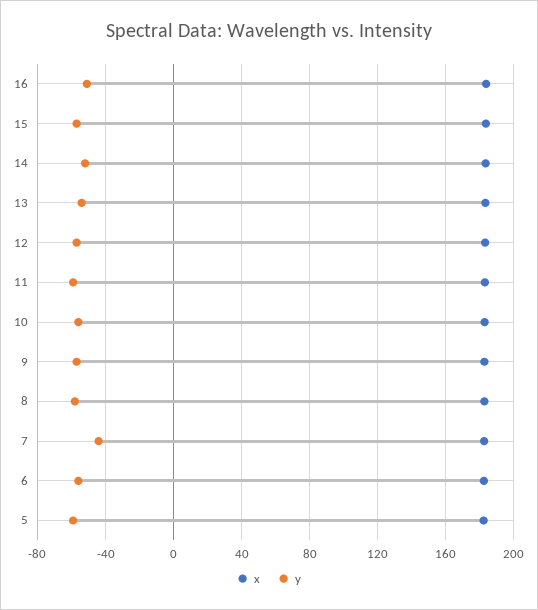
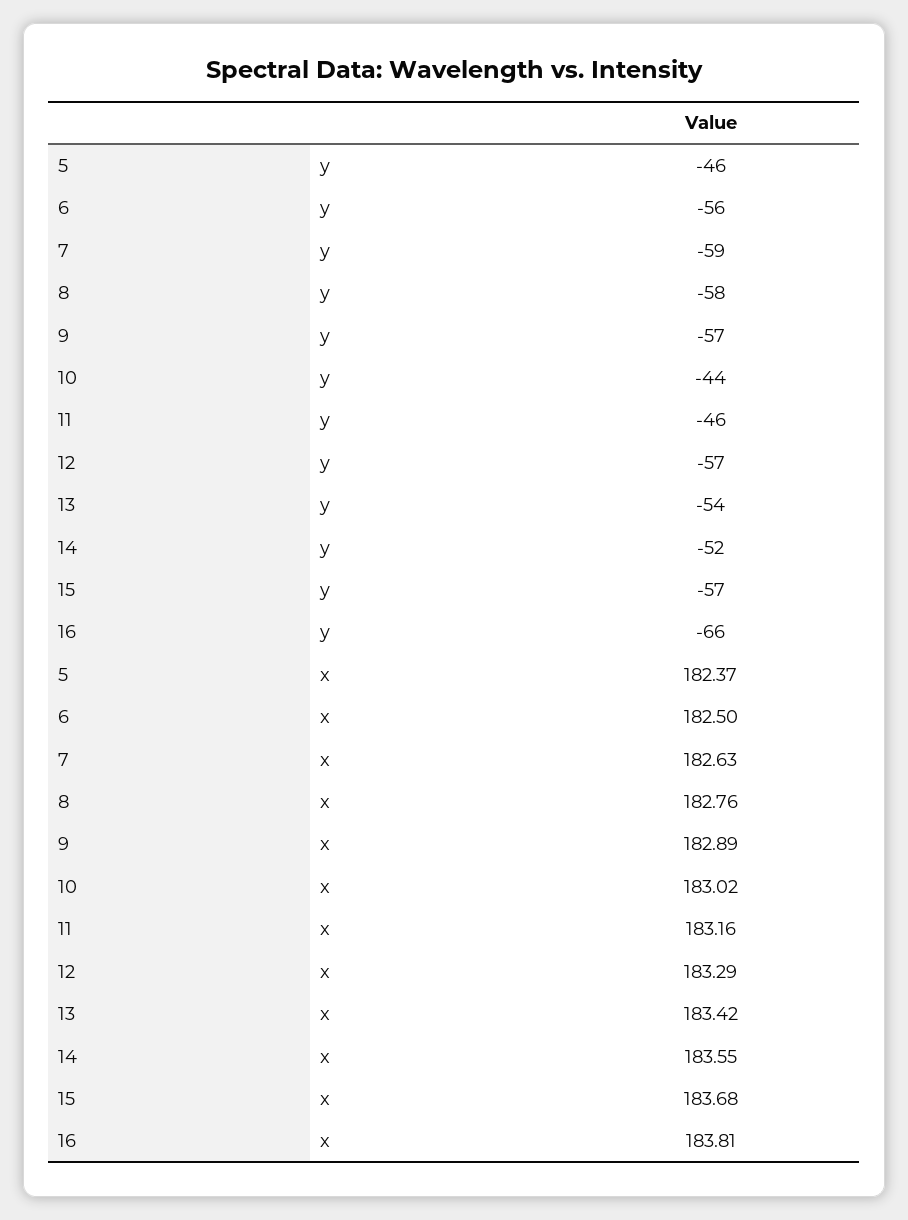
  {
    "x": {
      "16": 183.81,
      "15": 183.68,
      "14": 183.55,
      "13": 183.42,
      "12": 183.29,
      "11": 183.16,
      "10": 183.02,
      "9": 182.89,
      "8": 182.76,
      "7": 182.63,
      "6": 182.5,
      "5": 182.37
    },
    "y": {
-     "16": -50,
+     "16": -66,
      "15": -57,
      "14": -52,
      "13": -54,
      "12": -57,
-     "11": -60,
+     "11": -46,
-     "10": -55,
+     "10": -44,
      "9": -57,
      "8": -58,
-     "7": -45,
+     "7": -59,
      "6": -56,
-     "5": -60
+     "5": -46
    }
  }

